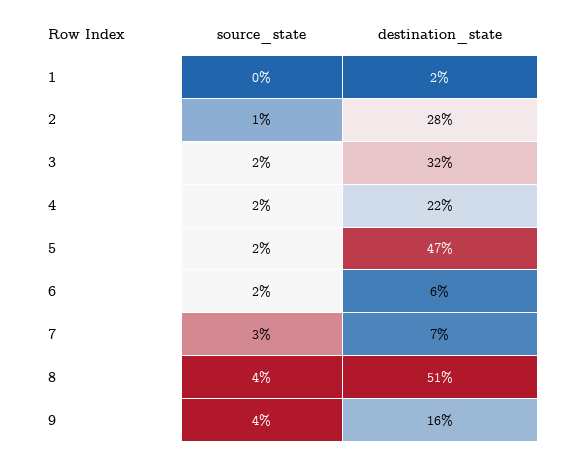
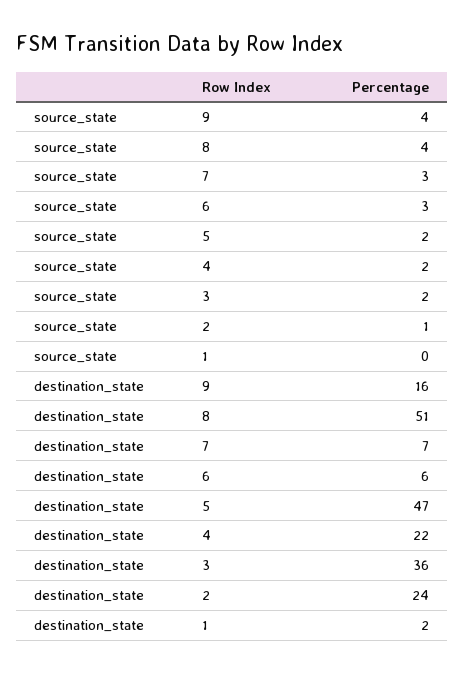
  {
    "source_state": {
      "1": 0,
      "2": 1,
      "3": 2,
      "4": 2,
      "5": 2,
-     "6": 2,
+     "6": 3,
      "7": 3,
      "8": 4,
      "9": 4
    },
    "destination_state": {
      "1": 2,
-     "2": 28,
+     "2": 24,
-     "3": 32,
+     "3": 36,
      "4": 22,
      "5": 47,
      "6": 6,
      "7": 7,
      "8": 51,
      "9": 16
    }
  }

